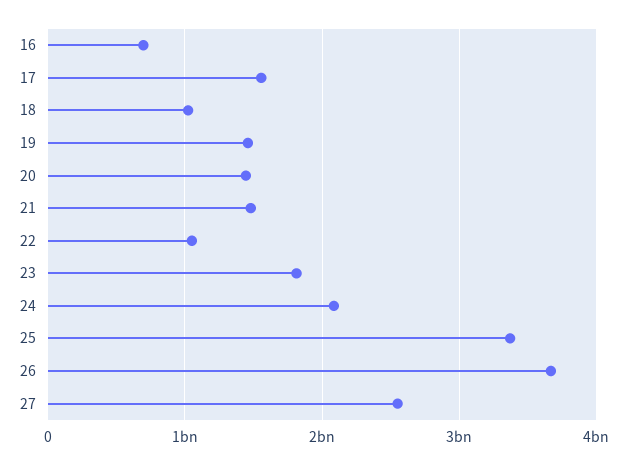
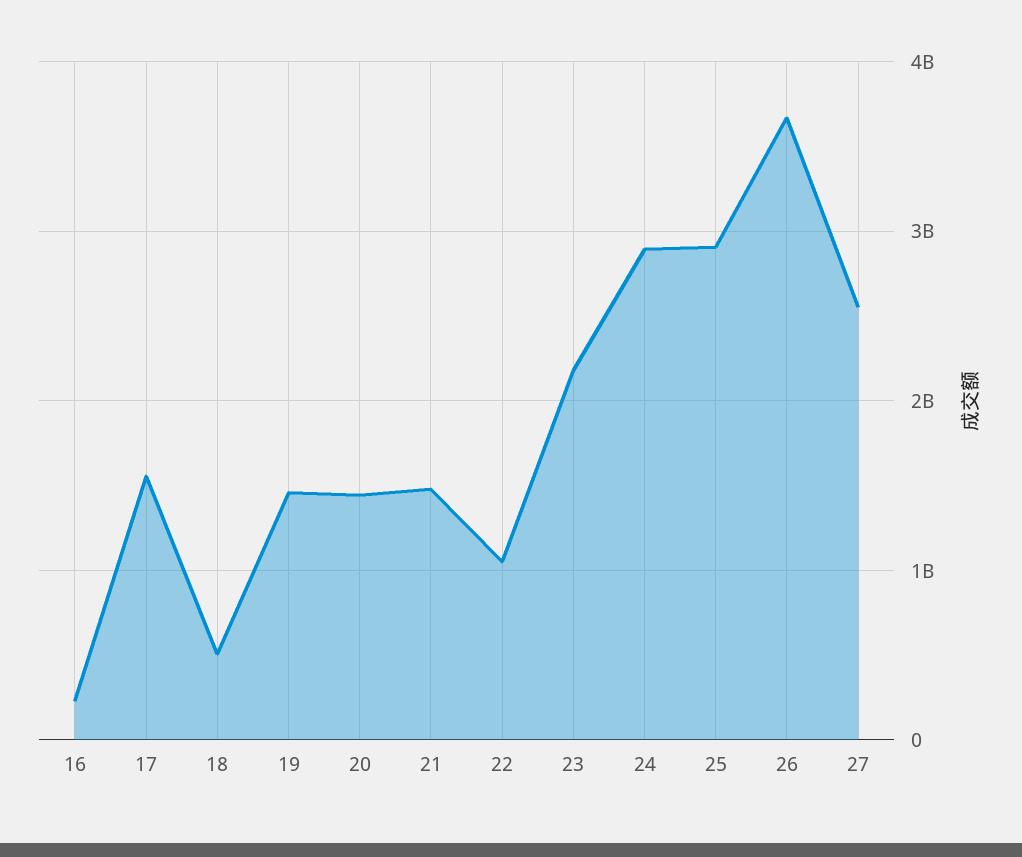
  {
-   "16": 700000000,
+   "16": 200000000,
    "17": 1600000000,
-   "18": 1000000000,
+   "18": 500000000,
    "19": 1500000000,
    "20": 1400000000,
    "21": 1500000000,
    "22": 1100000000,
-   "23": 1800000000,
+   "23": 2200000000,
-   "24": 2100000000,
+   "24": 2900000000,
-   "25": 3400000000,
+   "25": 2900000000,
    "26": 3700000000,
    "27": 2600000000
  }

